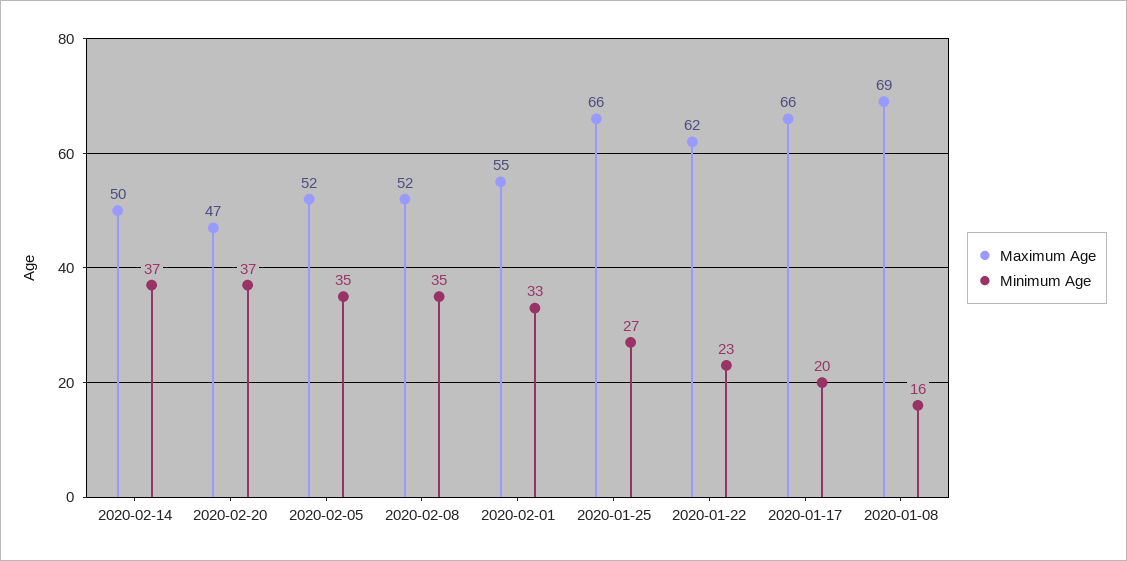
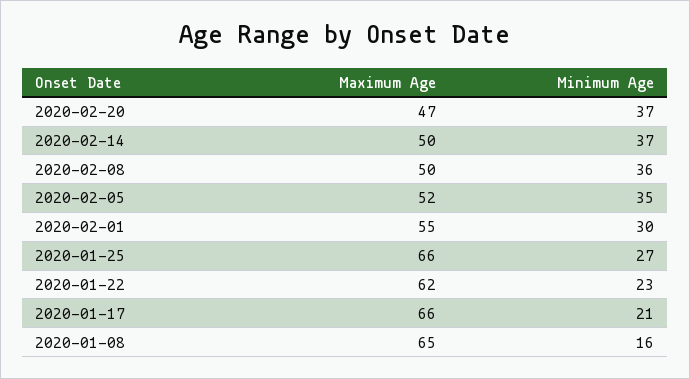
  {
    "Maximum Age": {
      "2020-02-14": 50,
      "2020-02-20": 47,
      "2020-02-05": 52,
-     "2020-02-08": 52,
+     "2020-02-08": 50,
      "2020-02-01": 55,
      "2020-01-25": 66,
      "2020-01-22": 62,
      "2020-01-17": 66,
-     "2020-01-08": 69
+     "2020-01-08": 65
    },
    "Minimum Age": {
      "2020-02-14": 37,
      "2020-02-20": 37,
      "2020-02-05": 35,
-     "2020-02-08": 35,
+     "2020-02-08": 36,
-     "2020-02-01": 33,
+     "2020-02-01": 30,
      "2020-01-25": 27,
      "2020-01-22": 23,
-     "2020-01-17": 20,
+     "2020-01-17": 21,
      "2020-01-08": 16
    }
  }

